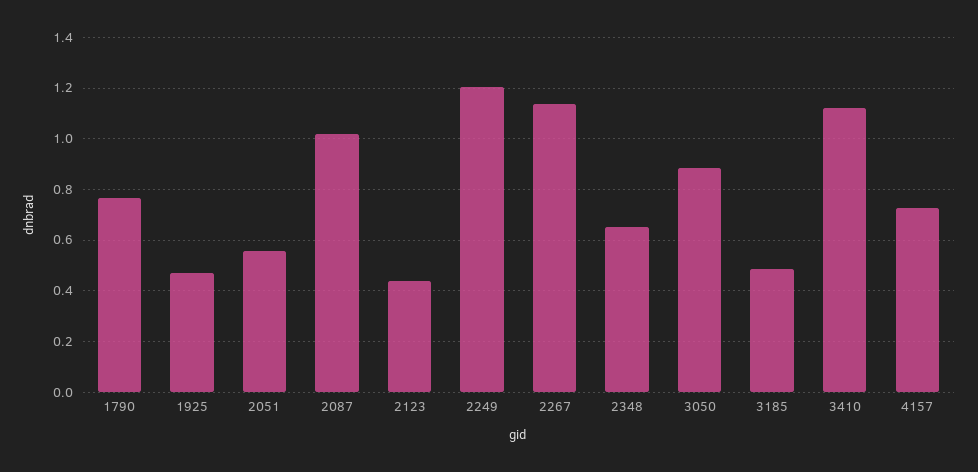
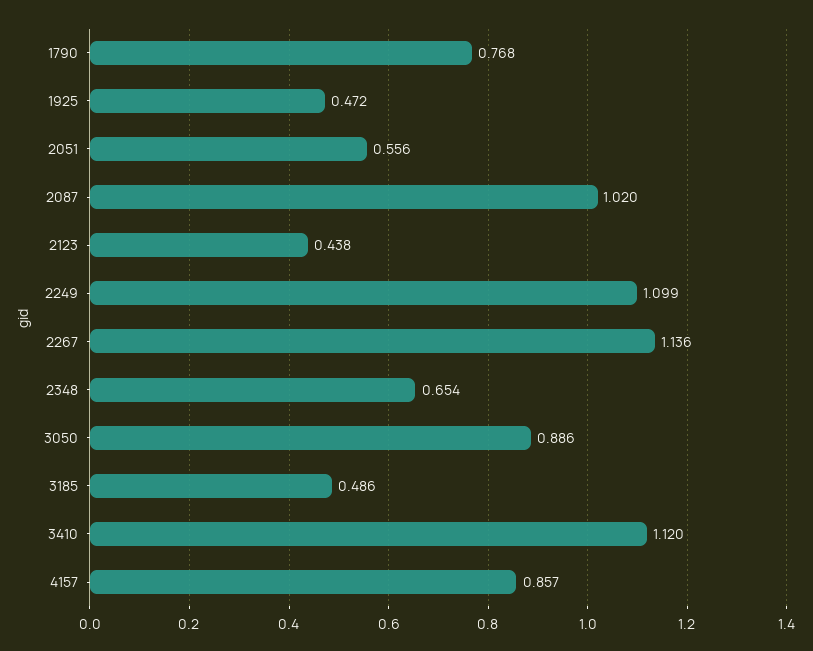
  {
    "1790": 0.768,
    "1925": 0.472,
    "2051": 0.556,
    "2087": 1.02,
    "2123": 0.438,
-   "2249": 1.2,
+   "2249": 1.099,
    "2267": 1.136,
    "2348": 0.654,
    "3050": 0.886,
    "3185": 0.486,
    "3410": 1.12,
-   "4157": 0.725
+   "4157": 0.857
  }

